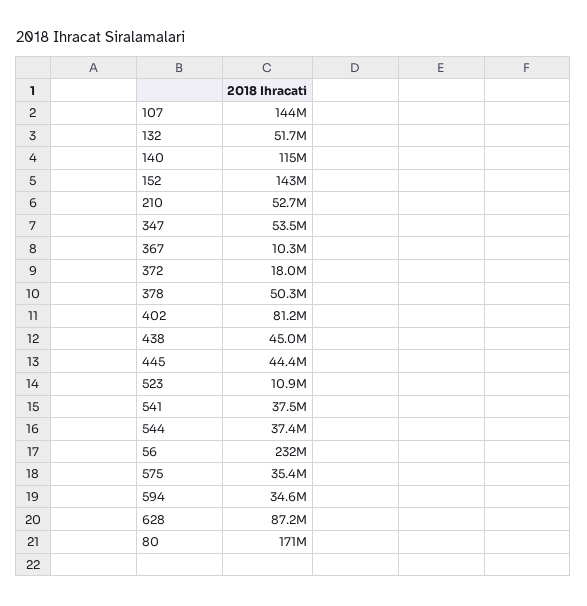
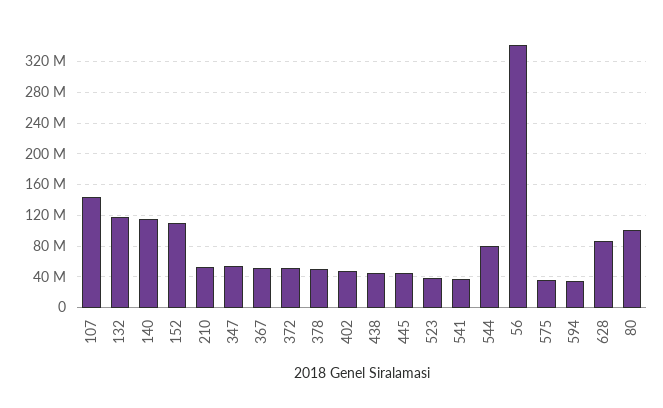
  {
    "107": 144000000,
-   "132": 51700000,
+   "132": 120000000,
    "140": 115000000,
-   "152": 143000000,
+   "152": 110000000,
    "210": 52700000,
    "347": 53500000,
-   "367": 10300000,
+   "367": 50000000,
-   "372": 18000000,
+   "372": 50000000,
    "378": 50300000,
-   "402": 81200000,
+   "402": 50000000,
    "438": 45000000,
    "445": 44400000,
-   "523": 10900000,
+   "523": 40000000,
    "541": 37500000,
-   "544": 37400000,
+   "544": 80000000,
-   "56": 232000000,
+   "56": 340000000,
    "575": 35400000,
    "594": 34600000,
    "628": 87200000,
-   "80": 171000000
+   "80": 100000000
  }

